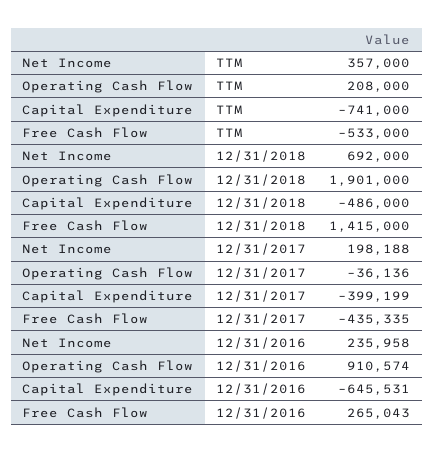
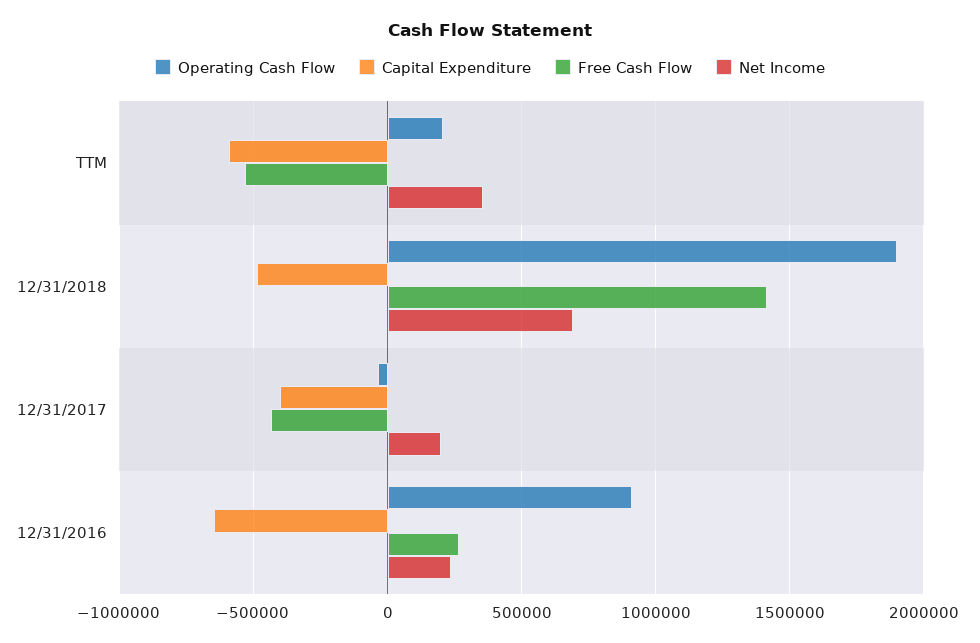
  {
    "Net Income": {
      "TTM": 357000,
      "12/31/2018": 692000,
      "12/31/2017": 198188,
      "12/31/2016": 235958
    },
    "Operating Cash Flow": {
      "TTM": 208000,
      "12/31/2018": 1901000,
      "12/31/2017": -36136,
      "12/31/2016": 910574
    },
    "Capital Expenditure": {
-     "TTM": -741000,
+     "TTM": -600000,
      "12/31/2018": -486000,
      "12/31/2017": -399199,
      "12/31/2016": -645531
    },
    "Free Cash Flow": {
      "TTM": -533000,
      "12/31/2018": 1415000,
      "12/31/2017": -435335,
      "12/31/2016": 265043
    }
  }

